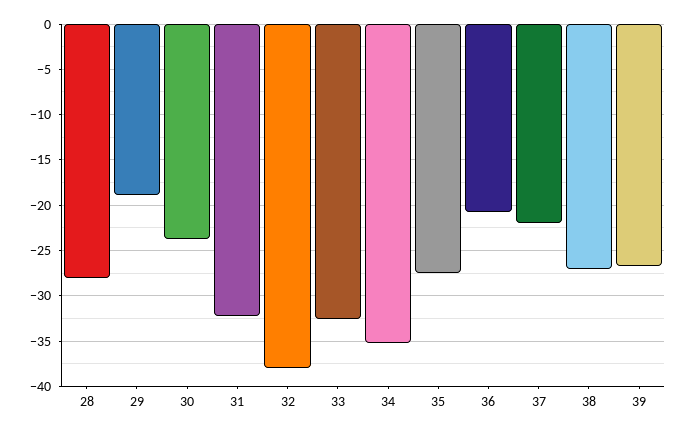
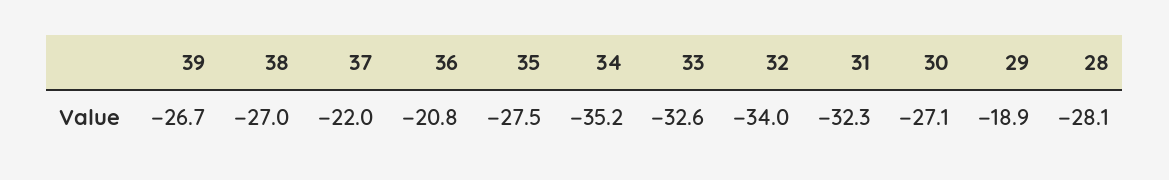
  {
    "28": -28.1,
    "29": -18.9,
-   "30": -24,
+   "30": -27.1,
    "31": -32.3,
-   "32": -38,
+   "32": -34,
    "33": -32.6,
    "34": -35.2,
    "35": -27.5,
    "36": -20.8,
    "37": -22,
    "38": -27,
    "39": -26.7
  }

